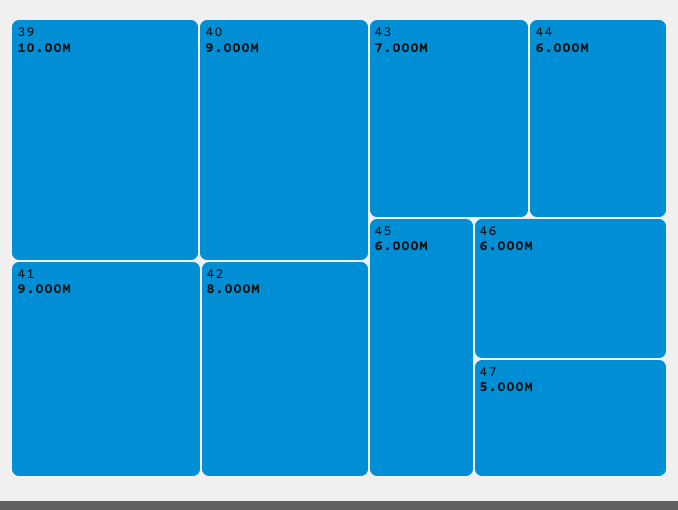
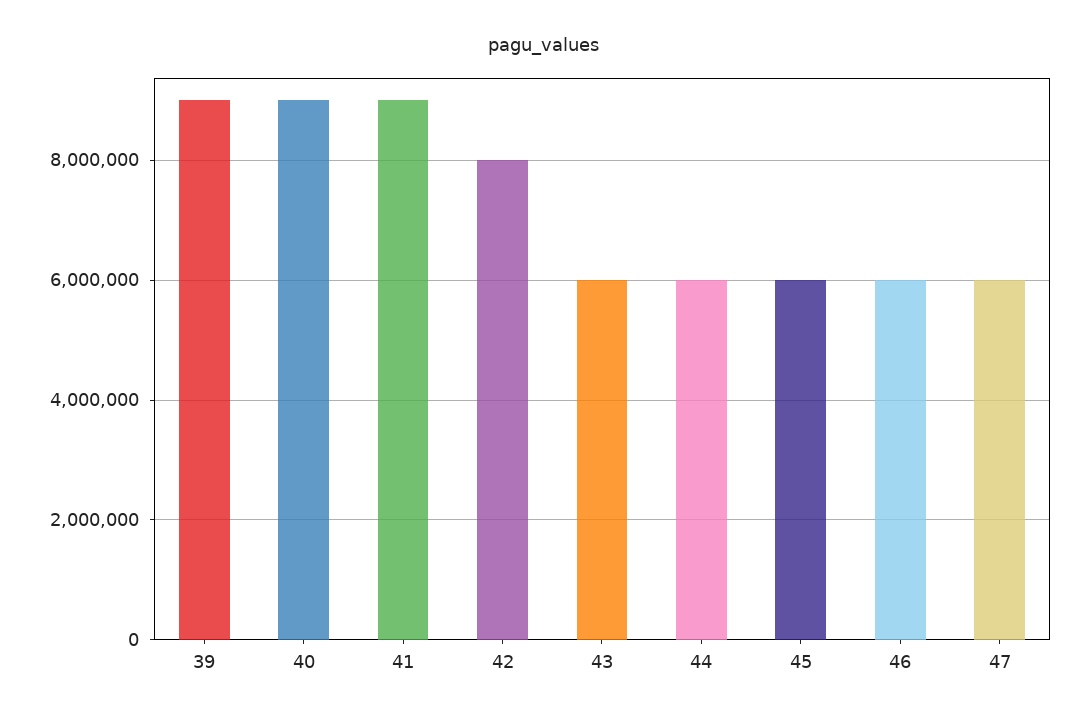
  {
-   "39": 10000000,
+   "39": 9000000,
    "40": 9000000,
    "41": 9000000,
    "42": 8000000,
-   "43": 7000000,
+   "43": 6000000,
    "44": 6000000,
    "45": 6000000,
    "46": 6000000,
-   "47": 5000000
+   "47": 6000000
  }

